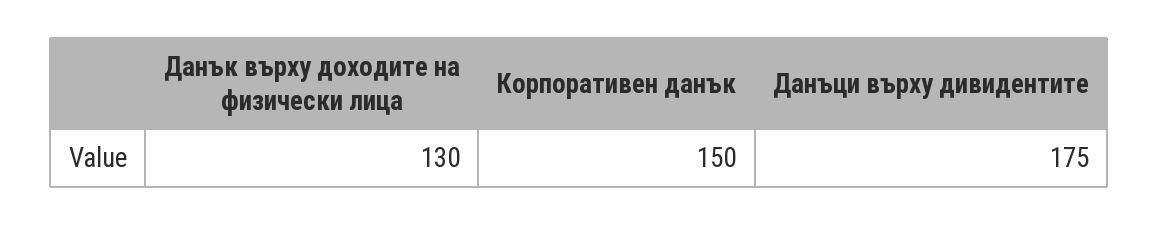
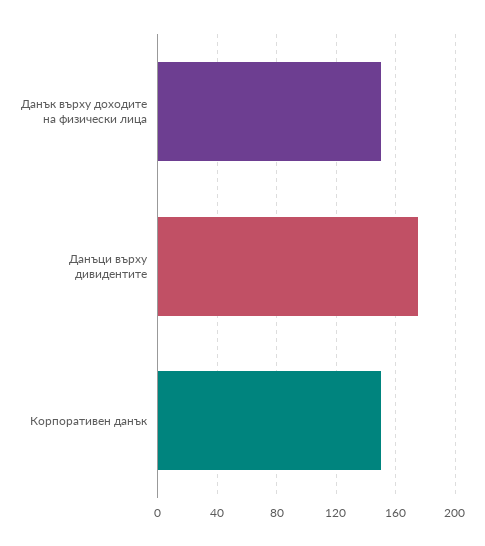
  {
-   "Данък върху доходите на физически лица": 130,
+   "Данък върху доходите на физически лица": 150,
    "Корпоративен данък": 150,
    "Данъци върху дивидентите": 175
  }

